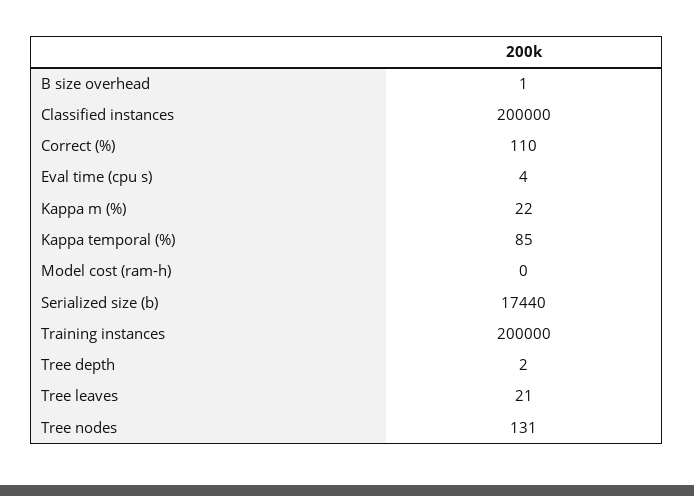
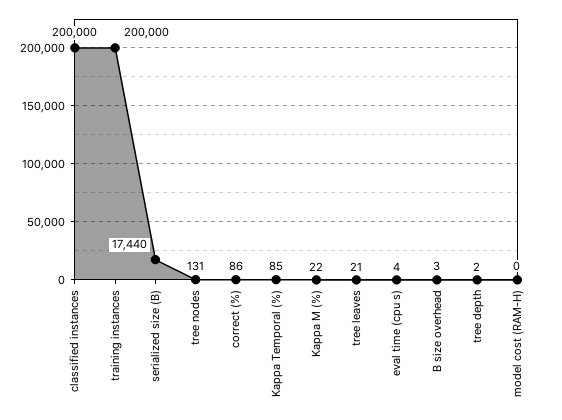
  {
-   "B size overhead": 1,
+   "B size overhead": 3,
    "Classified instances": 200000,
-   "Correct (%)": 110,
+   "Correct (%)": 86,
    "Eval time (cpu s)": 4,
    "Kappa m (%)": 22,
    "Kappa temporal (%)": 85,
    "Model cost (ram-h)": 0,
    "Serialized size (b)": 17440,
    "Training instances": 200000,
    "Tree depth": 2,
    "Tree leaves": 21,
    "Tree nodes": 131
  }

